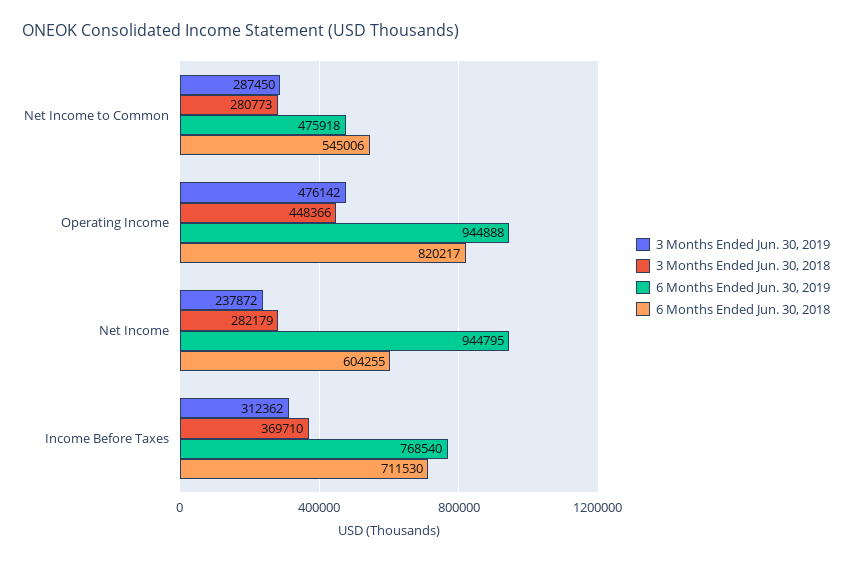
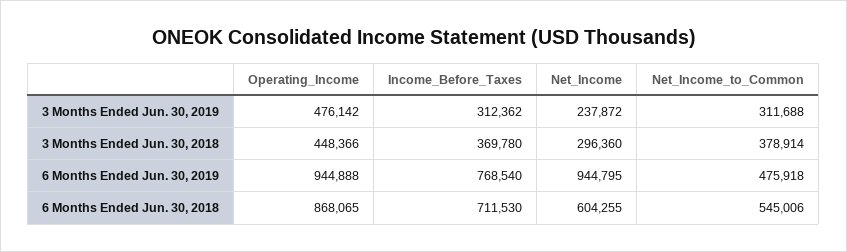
  {
    "3 Months Ended Jun. 30, 2019": {
-     "Net Income to Common": 287450,
+     "Net Income to Common": 311688,
      "Operating Income": 476142,
      "Net Income": 237872,
      "Income Before Taxes": 312362
    },
    "3 Months Ended Jun. 30, 2018": {
-     "Net Income to Common": 280773,
+     "Net Income to Common": 378914,
      "Operating Income": 448366,
-     "Net Income": 282179,
+     "Net Income": 296360,
-     "Income Before Taxes": 369710
+     "Income Before Taxes": 369780
    },
    "6 Months Ended Jun. 30, 2019": {
      "Net Income to Common": 475918,
      "Operating Income": 944888,
      "Net Income": 944795,
      "Income Before Taxes": 768540
    },
    "6 Months Ended Jun. 30, 2018": {
      "Net Income to Common": 545006,
-     "Operating Income": 820217,
+     "Operating Income": 868065,
      "Net Income": 604255,
      "Income Before Taxes": 711530
    }
  }

